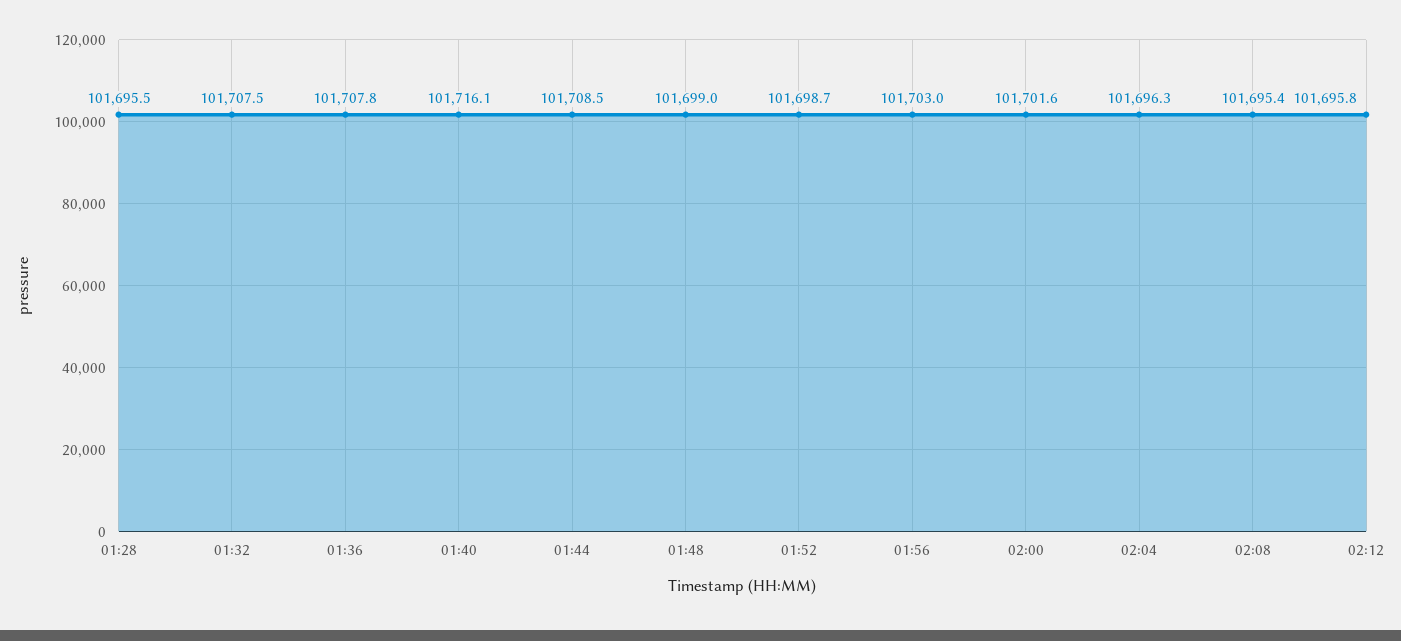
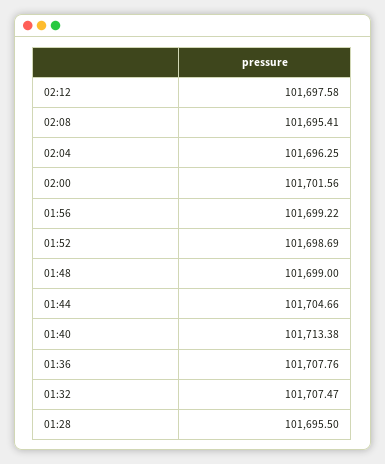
  {
    "01:28": 101695.5,
    "01:32": 101707.47,
    "01:36": 101707.76,
-   "01:40": 101716.1,
+   "01:40": 101713.38,
-   "01:44": 101708.5,
+   "01:44": 101704.66,
    "01:48": 101699,
    "01:52": 101698.69,
-   "01:56": 101703,
+   "01:56": 101699.22,
    "02:00": 101701.56,
    "02:04": 101696.25,
    "02:08": 101695.41,
-   "02:12": 101695.8
+   "02:12": 101697.58
  }

